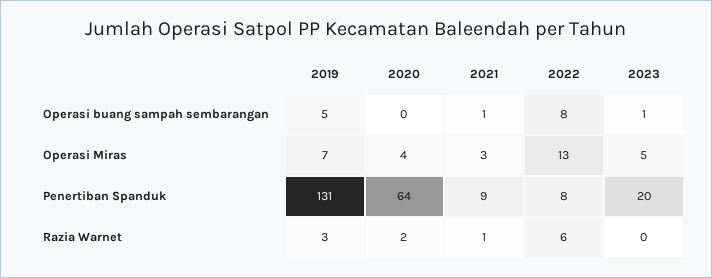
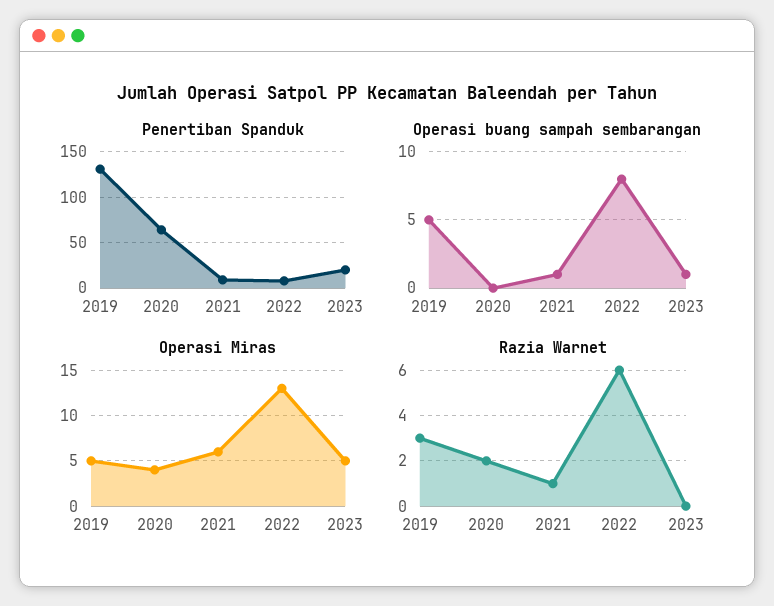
  {
    "Operasi buang sampah sembarangan": {
      "2019": 5,
      "2020": 0,
      "2021": 1,
      "2022": 8,
      "2023": 1
    },
    "Operasi Miras": {
-     "2019": 7,
+     "2019": 5,
      "2020": 4,
-     "2021": 3,
+     "2021": 6,
      "2022": 13,
      "2023": 5
    },
    "Penertiban Spanduk": {
      "2019": 131,
      "2020": 64,
      "2021": 9,
      "2022": 8,
      "2023": 20
    },
    "Razia Warnet": {
      "2019": 3,
      "2020": 2,
      "2021": 1,
      "2022": 6,
      "2023": 0
    }
  }

